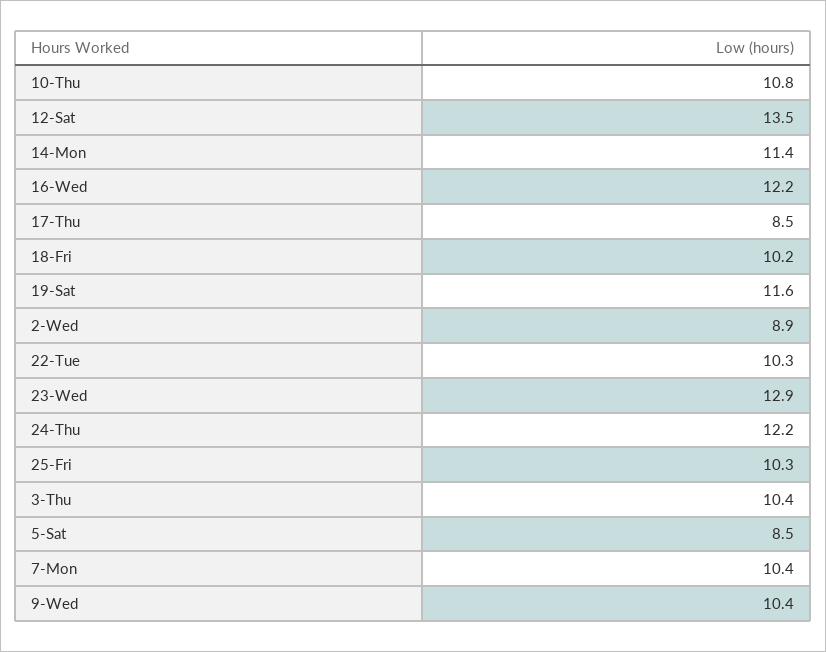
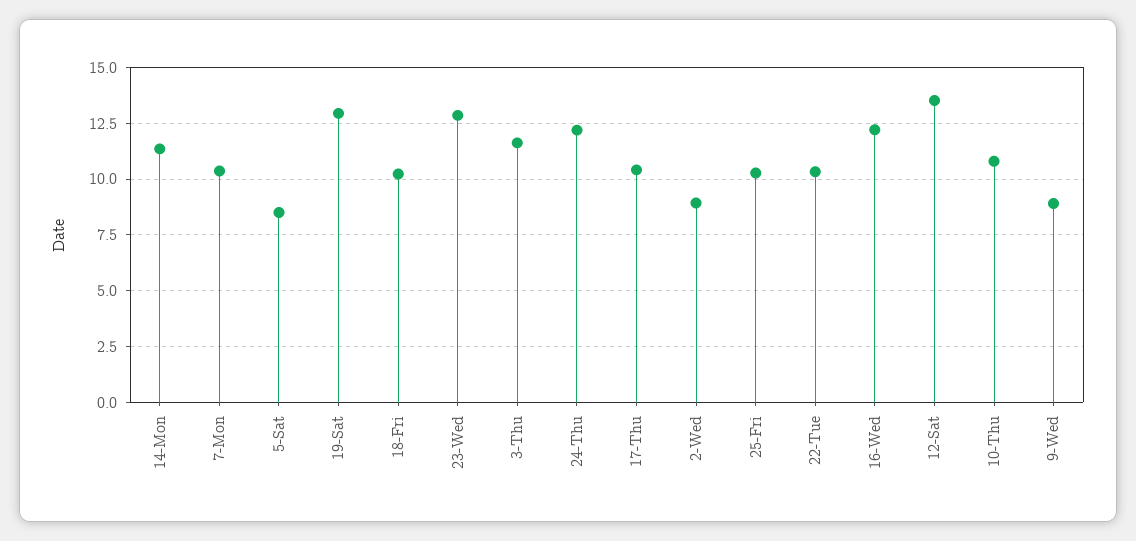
  {
    "10-Thu": 10.8,
    "12-Sat": 13.5,
    "14-Mon": 11.4,
    "16-Wed": 12.2,
-   "17-Thu": 8.5,
+   "17-Thu": 10.5,
    "18-Fri": 10.2,
-   "19-Sat": 11.6,
+   "19-Sat": 13,
    "2-Wed": 8.9,
    "22-Tue": 10.3,
    "23-Wed": 12.9,
    "24-Thu": 12.2,
    "25-Fri": 10.3,
-   "3-Thu": 10.4,
+   "3-Thu": 11.5,
    "5-Sat": 8.5,
    "7-Mon": 10.4,
-   "9-Wed": 10.4
+   "9-Wed": 9
  }

